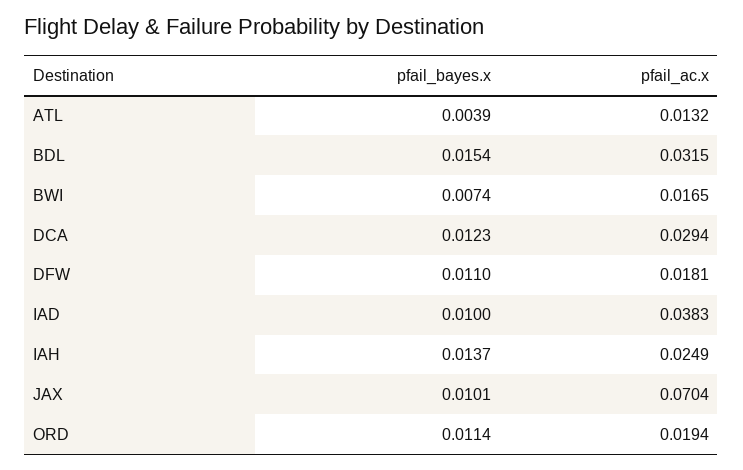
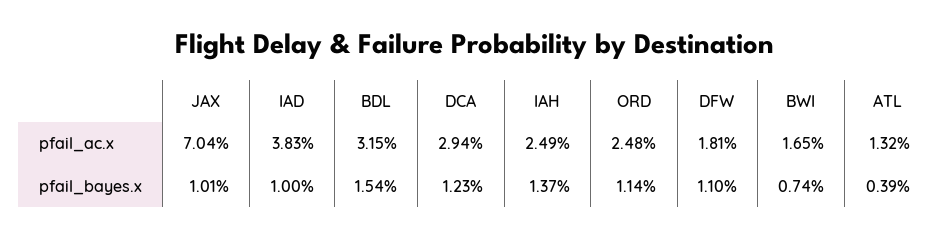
  {
    "pfail_bayes.x": {
      "ATL": 0.0039,
      "BDL": 0.0154,
      "BWI": 0.0074,
      "DCA": 0.0123,
      "DFW": 0.011,
      "IAD": 0.01,
      "IAH": 0.0137,
      "JAX": 0.0101,
      "ORD": 0.0114
    },
    "pfail_ac.x": {
      "ATL": 0.0132,
      "BDL": 0.0315,
      "BWI": 0.0165,
      "DCA": 0.0294,
      "DFW": 0.0181,
      "IAD": 0.0383,
      "IAH": 0.0249,
      "JAX": 0.0704,
-     "ORD": 0.0194
+     "ORD": 0.0248
    }
  }

